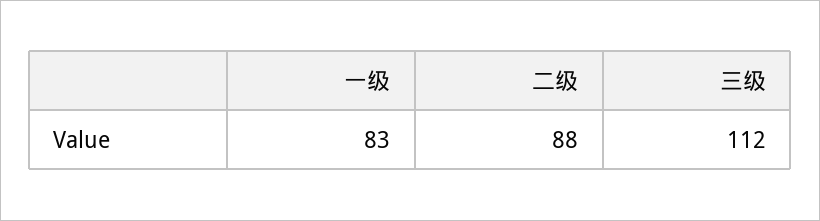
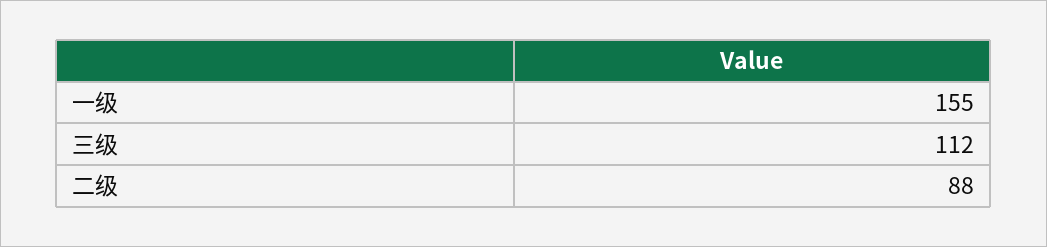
  {
-   "一级": 83,
+   "一级": 155,
    "二级": 88,
    "三级": 112
  }

